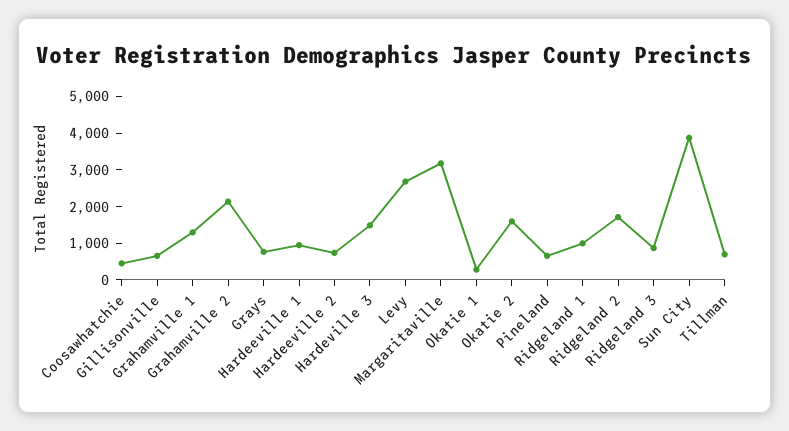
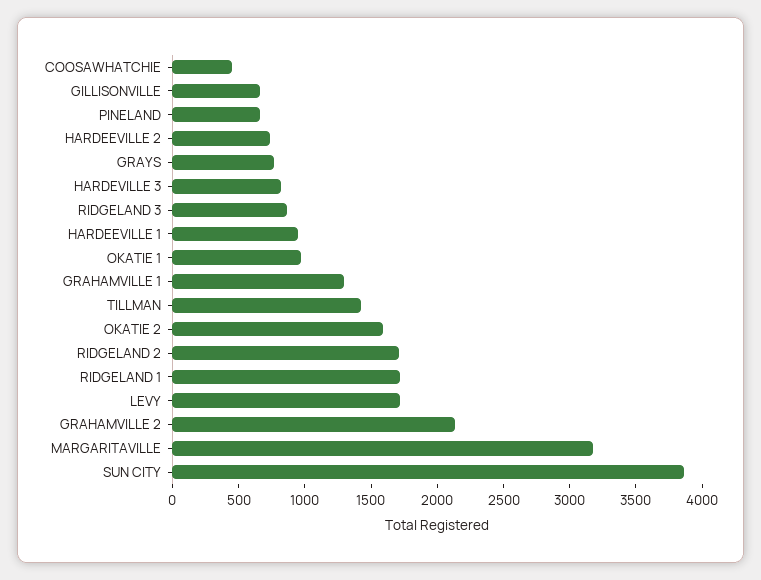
  {
    "Coosawhatchie": 500,
    "Gillisonville": 700,
    "Grahamville 1": 1300,
    "Grahamville 2": 2100,
    "Grays": 800,
    "Hardeeville 1": 900,
    "Hardeeville 2": 700,
-   "Hardeville 3": 1500,
+   "Hardeville 3": 800,
-   "Levy": 2750,
+   "Levy": 1700,
    "Margaritaville": 3200,
-   "Okatie 1": 250,
+   "Okatie 1": 1000,
    "Okatie 2": 1600,
    "Pineland": 700,
-   "Ridgeland 1": 1000,
+   "Ridgeland 1": 1700,
    "Ridgeland 2": 1700,
    "Ridgeland 3": 900,
    "Sun City": 3900,
-   "Tillman": 750
+   "Tillman": 1400
  }

